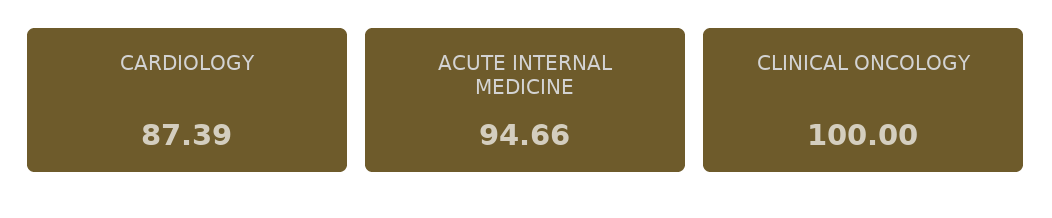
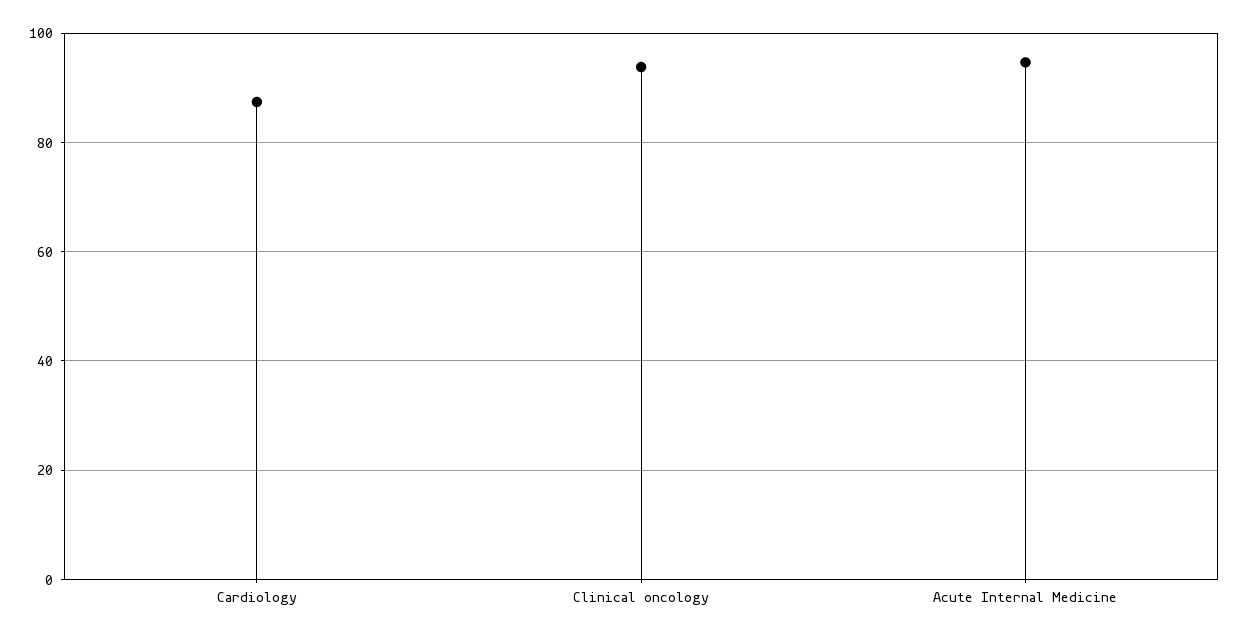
  {
    "CARDIOLOGY": 87.39,
    "ACUTE INTERNAL MEDICINE": 94.66,
-   "CLINICAL ONCOLOGY": 100
+   "CLINICAL ONCOLOGY": 94
  }

